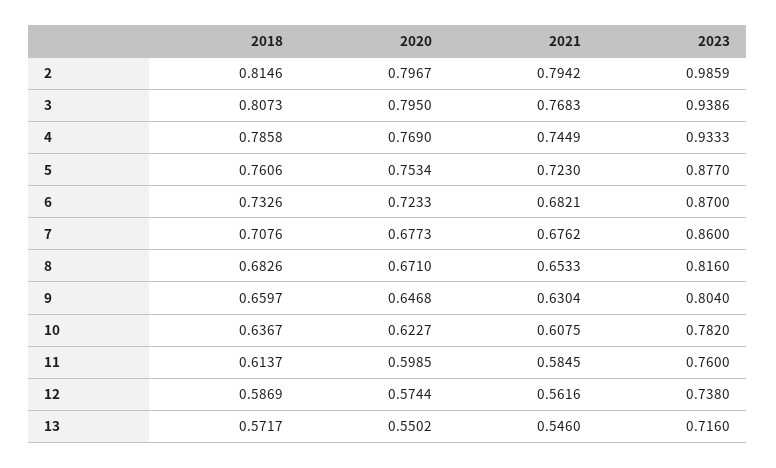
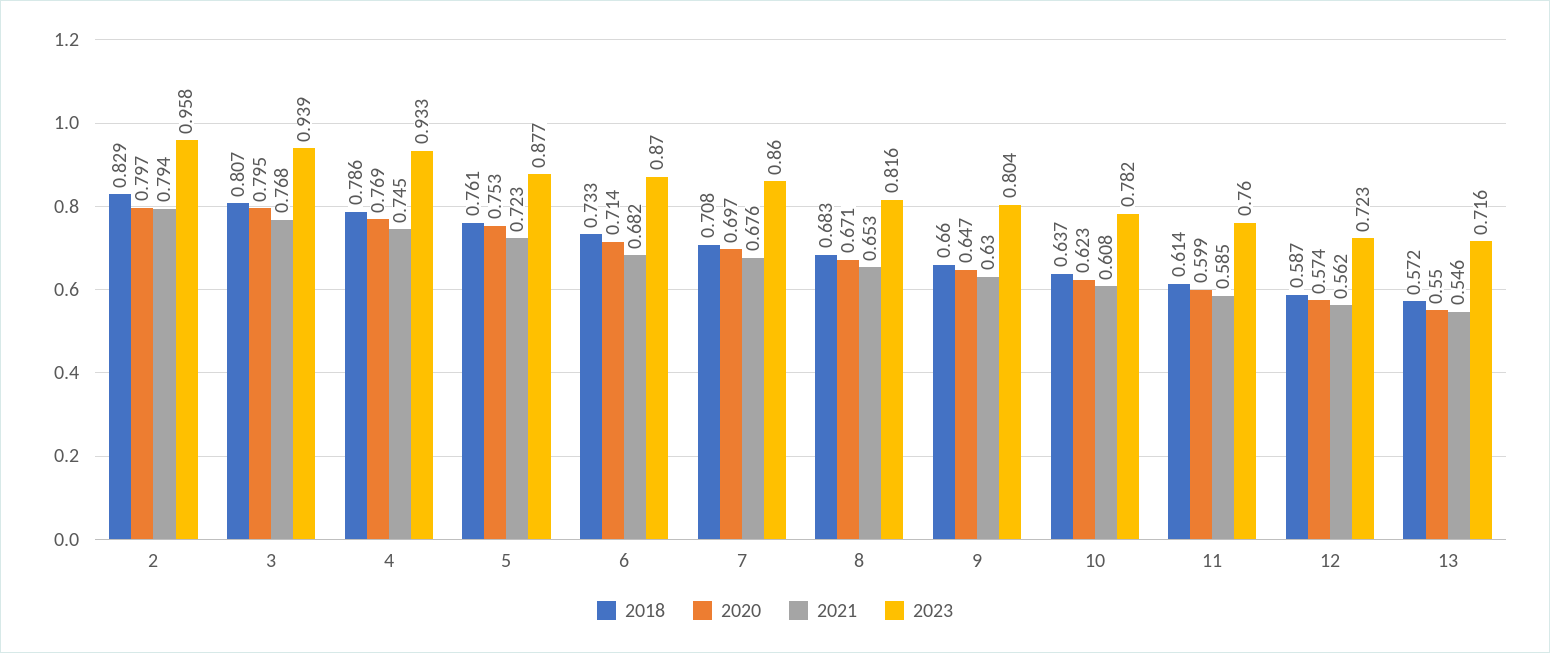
  {
    "2018": {
-     "2": 0.8146,
+     "2": 0.829,
      "3": 0.8073,
      "4": 0.7858,
      "5": 0.7606,
      "6": 0.7326,
      "7": 0.7076,
      "8": 0.6826,
      "9": 0.6597,
      "10": 0.6367,
      "11": 0.6137,
      "12": 0.5869,
      "13": 0.5717
    },
    "2020": {
      "2": 0.7967,
      "3": 0.795,
      "4": 0.769,
      "5": 0.7534,
-     "6": 0.7233,
+     "6": 0.714,
-     "7": 0.6773,
+     "7": 0.697,
      "8": 0.671,
      "9": 0.6468,
      "10": 0.6227,
      "11": 0.5985,
      "12": 0.5744,
      "13": 0.5502
    },
    "2021": {
      "2": 0.7942,
      "3": 0.7683,
      "4": 0.7449,
      "5": 0.723,
      "6": 0.6821,
      "7": 0.6762,
      "8": 0.6533,
      "9": 0.6304,
      "10": 0.6075,
      "11": 0.5845,
      "12": 0.5616,
      "13": 0.546
    },
    "2023": {
-     "2": 0.9859,
+     "2": 0.958,
      "3": 0.9386,
      "4": 0.9333,
      "5": 0.877,
      "6": 0.87,
      "7": 0.86,
      "8": 0.816,
      "9": 0.804,
      "10": 0.782,
      "11": 0.76,
-     "12": 0.738,
+     "12": 0.723,
      "13": 0.716
    }
  }

